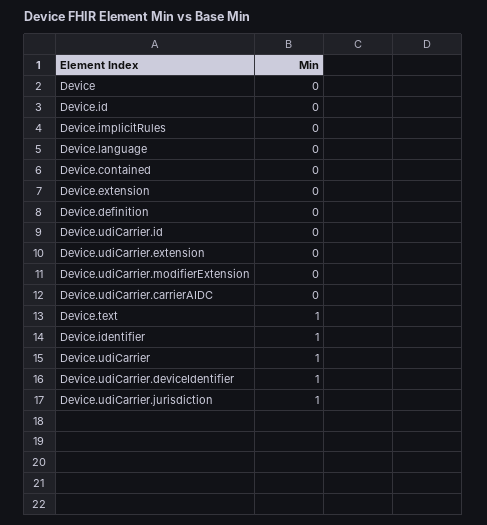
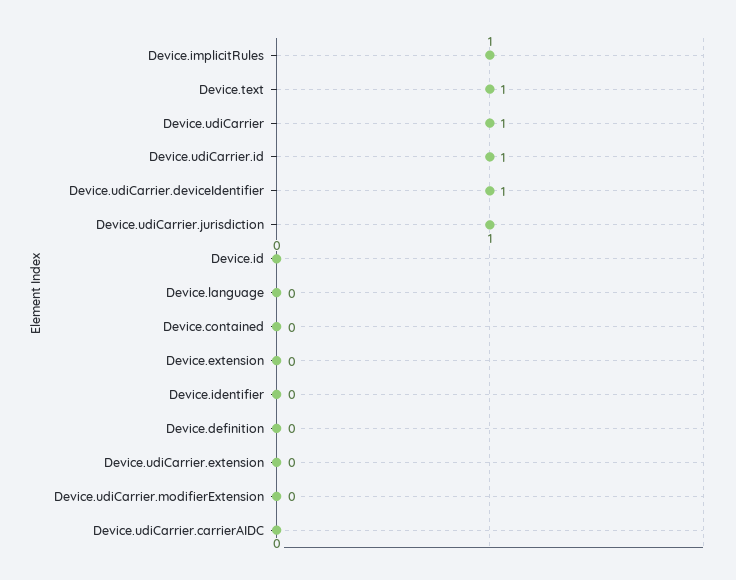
  {
-   "Device": 0,
    "Device.id": 0,
-   "Device.implicitRules": 0,
+   "Device.implicitRules": 1,
    "Device.language": 0,
    "Device.contained": 0,
    "Device.extension": 0,
    "Device.definition": 0,
-   "Device.udiCarrier.id": 0,
+   "Device.udiCarrier.id": 1,
    "Device.udiCarrier.extension": 0,
    "Device.udiCarrier.modifierExtension": 0,
    "Device.udiCarrier.carrierAIDC": 0,
    "Device.text": 1,
-   "Device.identifier": 1,
+   "Device.identifier": 0,
    "Device.udiCarrier": 1,
    "Device.udiCarrier.deviceIdentifier": 1,
    "Device.udiCarrier.jurisdiction": 1
  }

